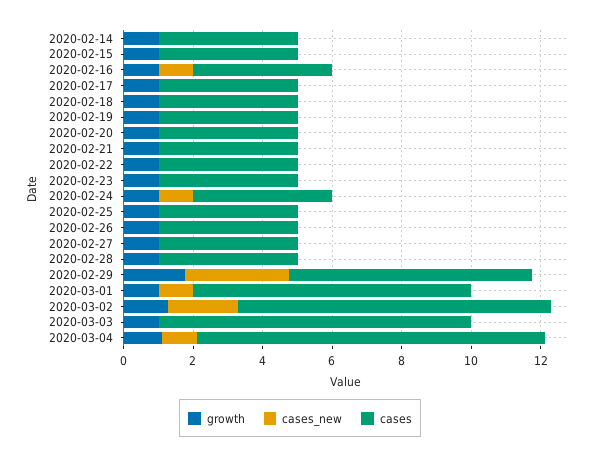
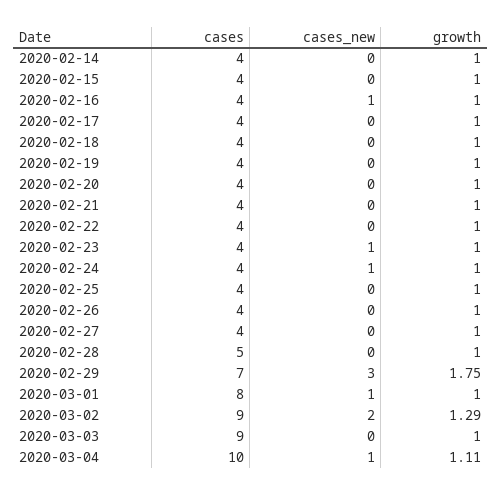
  {
    "growth": {
      "2020-02-14": 1,
      "2020-02-15": 1,
      "2020-02-16": 1,
      "2020-02-17": 1,
      "2020-02-18": 1,
      "2020-02-19": 1,
      "2020-02-20": 1,
      "2020-02-21": 1,
      "2020-02-22": 1,
      "2020-02-23": 1,
      "2020-02-24": 1,
      "2020-02-25": 1,
      "2020-02-26": 1,
      "2020-02-27": 1,
      "2020-02-28": 1,
      "2020-02-29": 1.75,
      "2020-03-01": 1,
      "2020-03-02": 1.29,
      "2020-03-03": 1,
      "2020-03-04": 1.11
    },
    "cases_new": {
      "2020-02-14": 0,
      "2020-02-15": 0,
      "2020-02-16": 1,
      "2020-02-17": 0,
      "2020-02-18": 0,
      "2020-02-19": 0,
      "2020-02-20": 0,
      "2020-02-21": 0,
      "2020-02-22": 0,
-     "2020-02-23": 0,
+     "2020-02-23": 1,
      "2020-02-24": 1,
      "2020-02-25": 0,
      "2020-02-26": 0,
      "2020-02-27": 0,
      "2020-02-28": 0,
      "2020-02-29": 3,
      "2020-03-01": 1,
      "2020-03-02": 2,
      "2020-03-03": 0,
      "2020-03-04": 1
    },
    "cases": {
      "2020-02-14": 4,
      "2020-02-15": 4,
      "2020-02-16": 4,
      "2020-02-17": 4,
      "2020-02-18": 4,
      "2020-02-19": 4,
      "2020-02-20": 4,
      "2020-02-21": 4,
      "2020-02-22": 4,
      "2020-02-23": 4,
      "2020-02-24": 4,
      "2020-02-25": 4,
      "2020-02-26": 4,
      "2020-02-27": 4,
-     "2020-02-28": 4,
+     "2020-02-28": 5,
      "2020-02-29": 7,
      "2020-03-01": 8,
      "2020-03-02": 9,
      "2020-03-03": 9,
      "2020-03-04": 10
    }
  }

